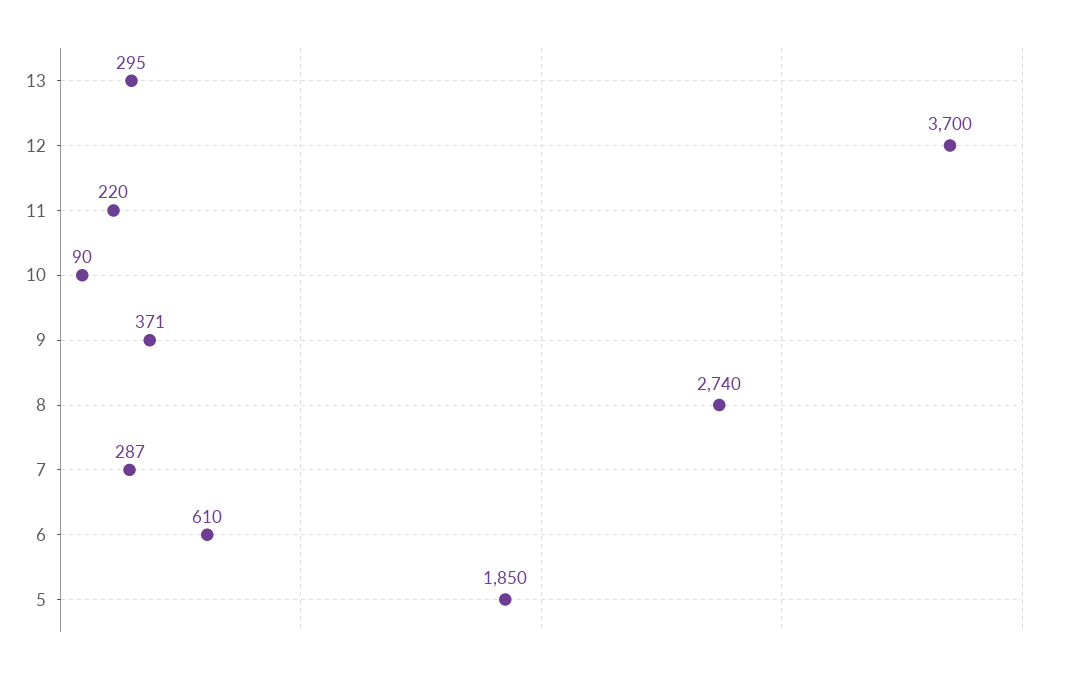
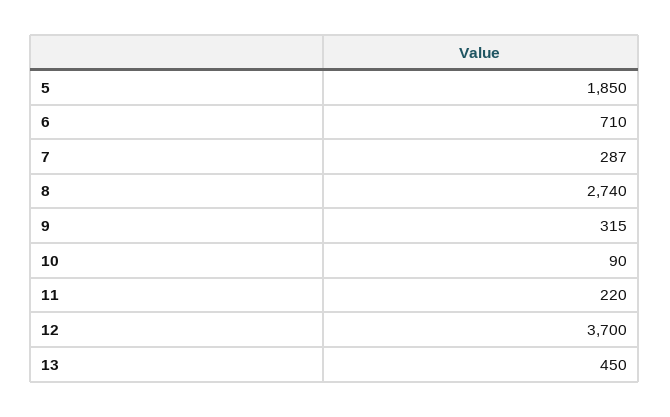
  {
-   "13": 295,
+   "13": 450,
    "12": 3700,
    "11": 220,
    "10": 90,
-   "9": 371,
+   "9": 315,
    "8": 2740,
    "7": 287,
-   "6": 610,
+   "6": 710,
    "5": 1850
  }

